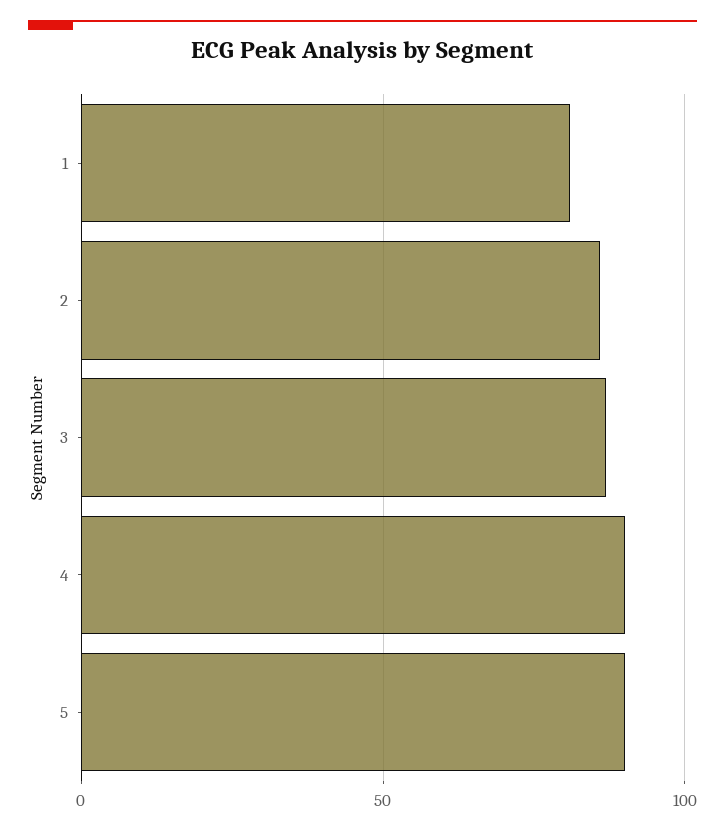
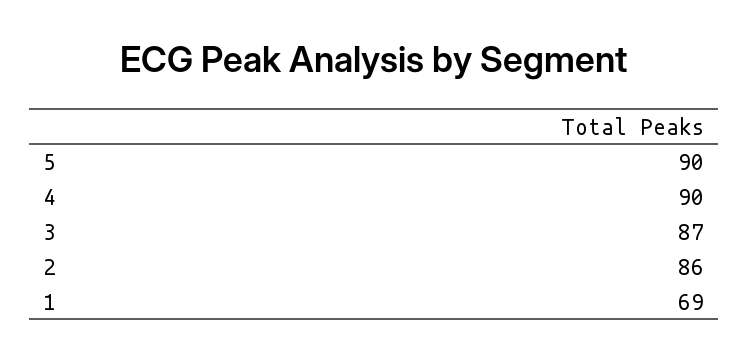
  {
-   "1": 80,
+   "1": 69,
    "2": 86,
    "3": 87,
    "4": 90,
    "5": 90
  }

